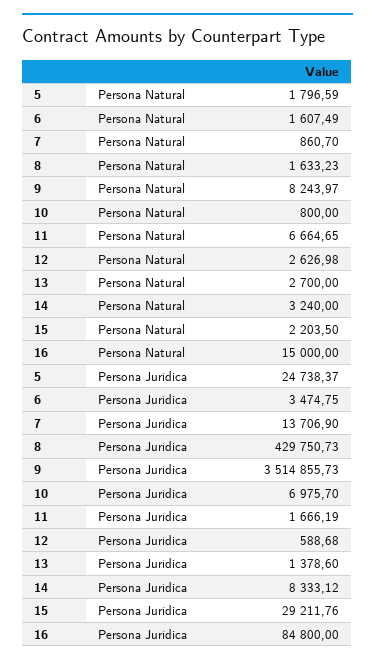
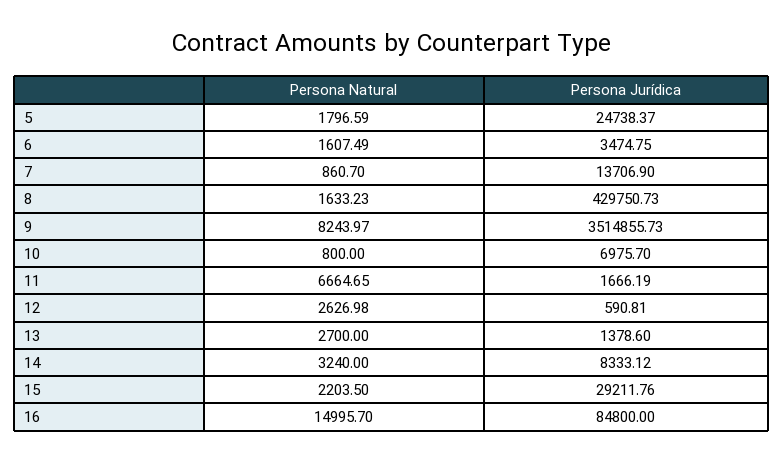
  {
    "5": {
      "Persona Natural": 1796.59,
      "Persona Jurídica": 24738.37
    },
    "6": {
      "Persona Natural": 1607.49,
      "Persona Jurídica": 3474.75
    },
    "7": {
      "Persona Natural": 860.7,
      "Persona Jurídica": 13706.9
    },
    "8": {
      "Persona Natural": 1633.23,
      "Persona Jurídica": 429750.73
    },
    "9": {
      "Persona Natural": 8243.97,
      "Persona Jurídica": 3514855.73
    },
    "10": {
      "Persona Natural": 800,
      "Persona Jurídica": 6975.7
    },
    "11": {
      "Persona Natural": 6664.65,
      "Persona Jurídica": 1666.19
    },
    "12": {
      "Persona Natural": 2626.98,
-     "Persona Jurídica": 588.68
+     "Persona Jurídica": 590.81
    },
    "13": {
      "Persona Natural": 2700,
      "Persona Jurídica": 1378.6
    },
    "14": {
      "Persona Natural": 3240,
      "Persona Jurídica": 8333.12
    },
    "15": {
      "Persona Natural": 2203.5,
      "Persona Jurídica": 29211.76
    },
    "16": {
-     "Persona Natural": 15000,
+     "Persona Natural": 14995.7,
      "Persona Jurídica": 84800
    }
  }

